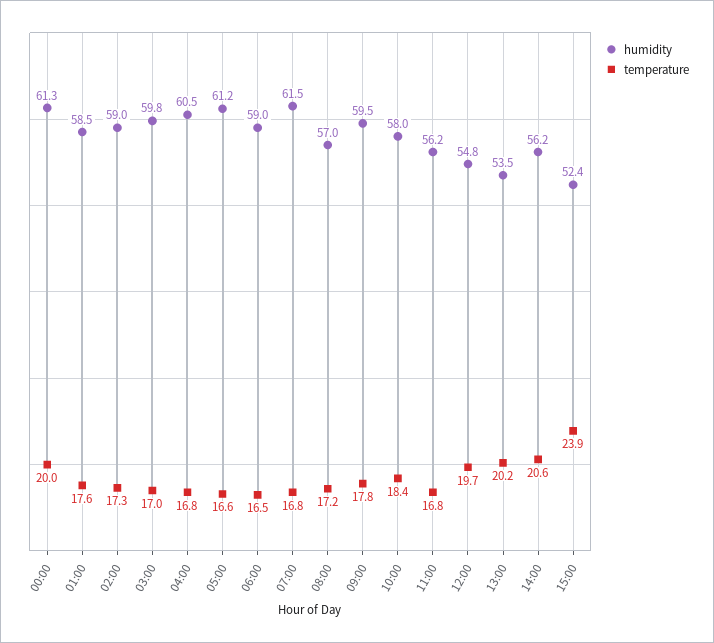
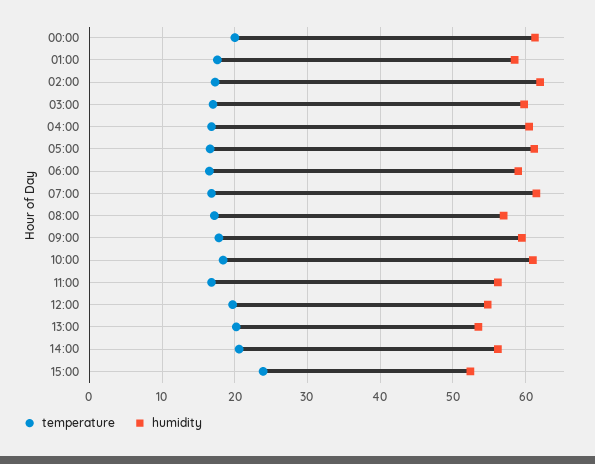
  {
    "humidity": {
      "00:00": 61.3,
      "01:00": 58.5,
-     "02:00": 59,
+     "02:00": 62,
      "03:00": 59.8,
      "04:00": 60.5,
      "05:00": 61.2,
      "06:00": 59,
      "07:00": 61.5,
      "08:00": 57,
      "09:00": 59.5,
-     "10:00": 58,
+     "10:00": 61,
      "11:00": 56.2,
      "12:00": 54.8,
      "13:00": 53.5,
      "14:00": 56.2,
      "15:00": 52.4
    },
    "temperature": {
      "00:00": 20,
      "01:00": 17.6,
      "02:00": 17.3,
      "03:00": 17,
      "04:00": 16.8,
      "05:00": 16.6,
      "06:00": 16.5,
      "07:00": 16.8,
      "08:00": 17.2,
      "09:00": 17.8,
      "10:00": 18.4,
      "11:00": 16.8,
      "12:00": 19.7,
      "13:00": 20.2,
      "14:00": 20.6,
      "15:00": 23.9
    }
  }

